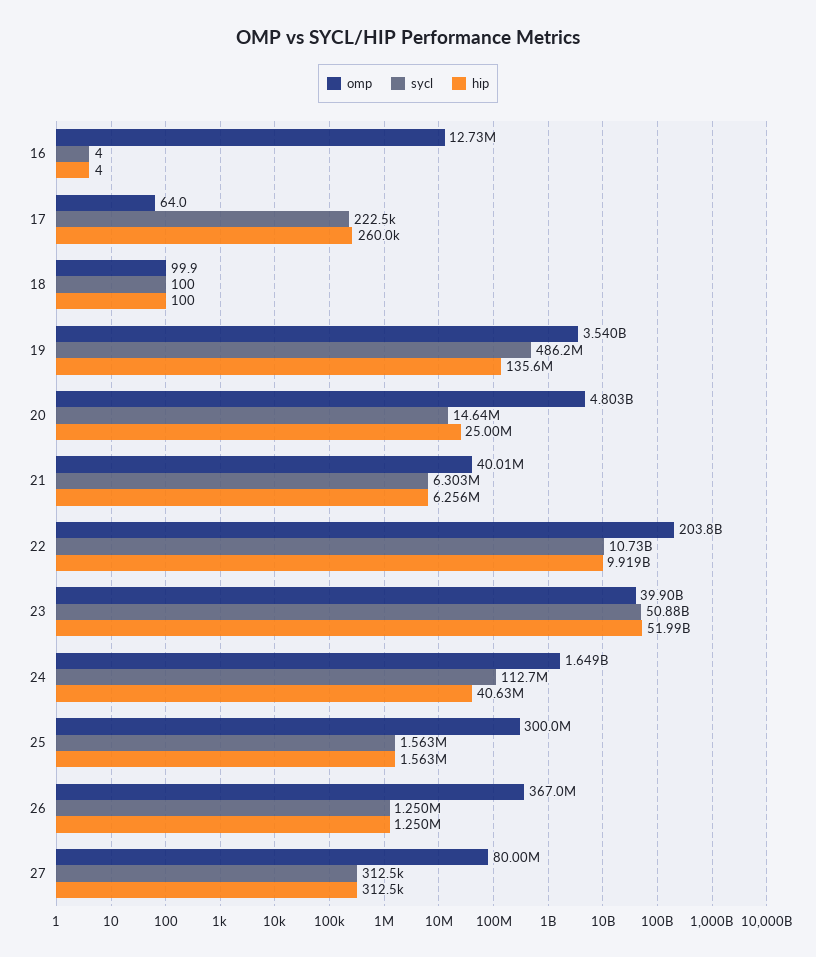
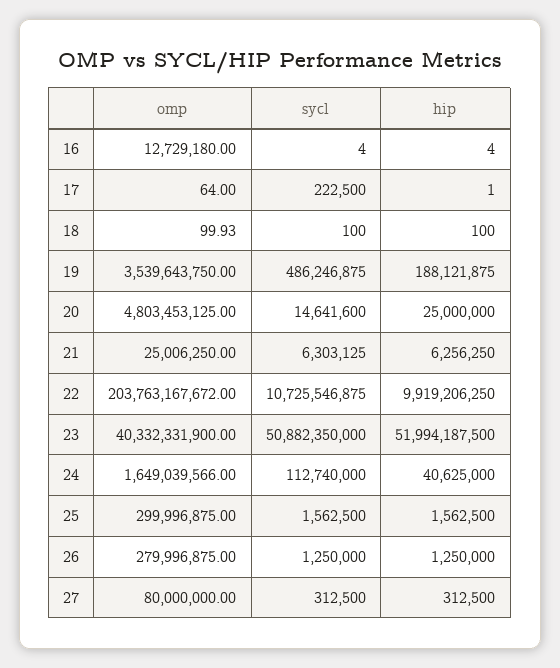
  {
    "omp": {
      "16": 12729180,
      "17": 64,
      "18": 99.93,
      "19": 3539643750,
      "20": 4803453125,
-     "21": 40010000,
+     "21": 25006250,
      "22": 203763167672,
-     "23": 39900000000,
+     "23": 40332331900,
      "24": 1649039566,
      "25": 299996875,
-     "26": 367000000,
+     "26": 279996875,
      "27": 80000000
    },
    "sycl": {
      "16": 4,
      "17": 222500,
      "18": 100,
      "19": 486246875,
      "20": 14641600,
      "21": 6303125,
      "22": 10725546875,
      "23": 50882350000,
      "24": 112740000,
      "25": 1562500,
      "26": 1250000,
      "27": 312500
    },
    "hip": {
      "16": 4,
-     "17": 260000,
+     "17": 1,
      "18": 100,
-     "19": 135600000,
+     "19": 188121875,
      "20": 25000000,
      "21": 6256250,
      "22": 9919206250,
      "23": 51994187500,
      "24": 40625000,
      "25": 1562500,
      "26": 1250000,
      "27": 312500
    }
  }

